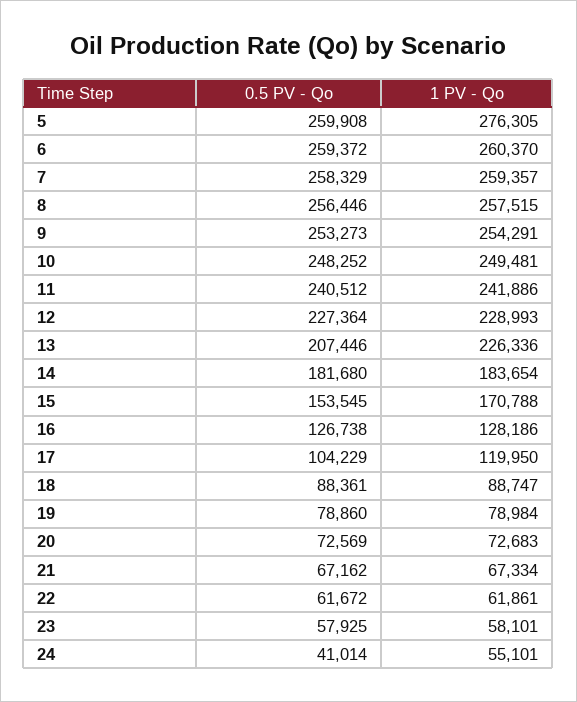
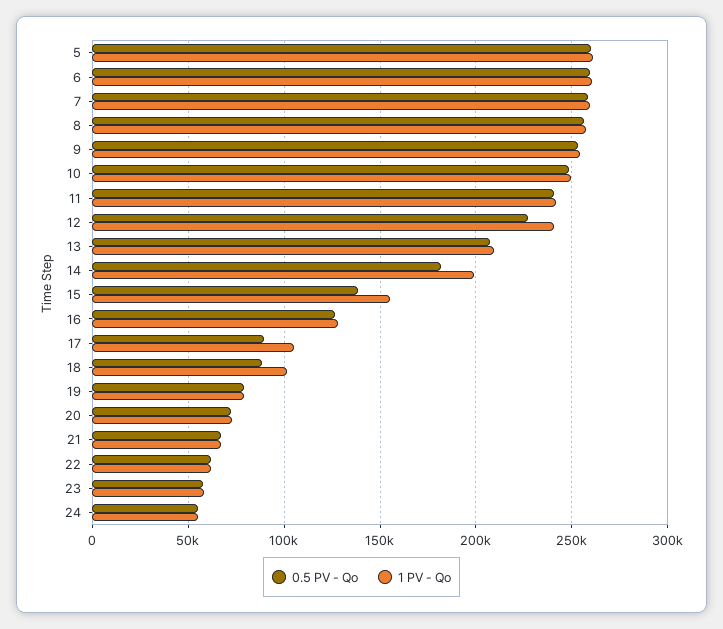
  {
    "0.5 PV - Qo": {
      "5": 259908,
      "6": 259372,
      "7": 258329,
      "8": 256446,
      "9": 253273,
      "10": 248252,
      "11": 240512,
      "12": 227364,
      "13": 207446,
      "14": 181680,
-     "15": 153545,
+     "15": 140000,
      "16": 126738,
-     "17": 104229,
+     "17": 90000,
      "18": 88361,
      "19": 78860,
      "20": 72569,
      "21": 67162,
      "22": 61672,
      "23": 57925,
-     "24": 41014
+     "24": 55000
    },
    "1 PV - Qo": {
-     "5": 276305,
+     "5": 260000,
      "6": 260370,
      "7": 259357,
      "8": 257515,
      "9": 254291,
      "10": 249481,
      "11": 241886,
-     "12": 228993,
+     "12": 240000,
-     "13": 226336,
+     "13": 210000,
-     "14": 183654,
+     "14": 200000,
-     "15": 170788,
+     "15": 155000,
      "16": 128186,
-     "17": 119950,
+     "17": 105000,
-     "18": 88747,
+     "18": 100000,
      "19": 78984,
      "20": 72683,
      "21": 67334,
      "22": 61861,
      "23": 58101,
      "24": 55101
    }
  }

